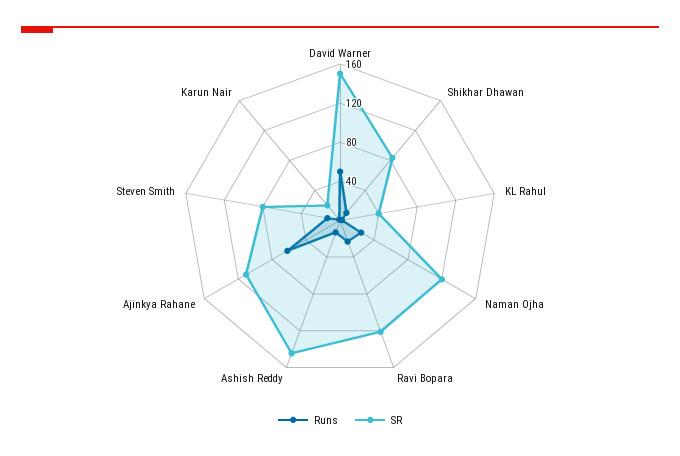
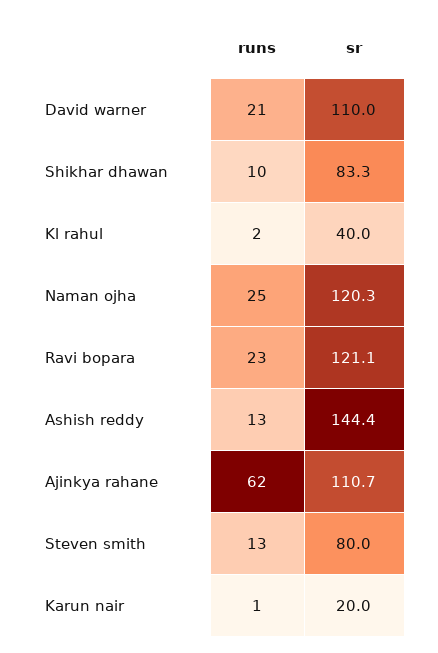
  {
    "Runs": {
-     "David Warner": 50,
+     "David Warner": 21,
      "Shikhar Dhawan": 10,
      "KL Rahul": 2,
      "Naman Ojha": 25,
      "Ravi Bopara": 23,
      "Ashish Reddy": 13,
      "Ajinkya Rahane": 62,
      "Steven Smith": 13,
      "Karun Nair": 1
    },
    "SR": {
-     "David Warner": 150,
+     "David Warner": 110,
      "Shikhar Dhawan": 83.3,
      "KL Rahul": 40,
      "Naman Ojha": 120.3,
      "Ravi Bopara": 121.1,
      "Ashish Reddy": 144.4,
      "Ajinkya Rahane": 110.7,
      "Steven Smith": 80,
      "Karun Nair": 20
    }
  }

